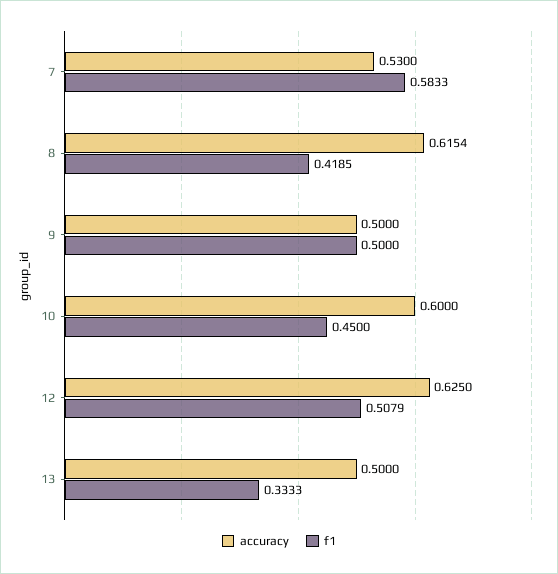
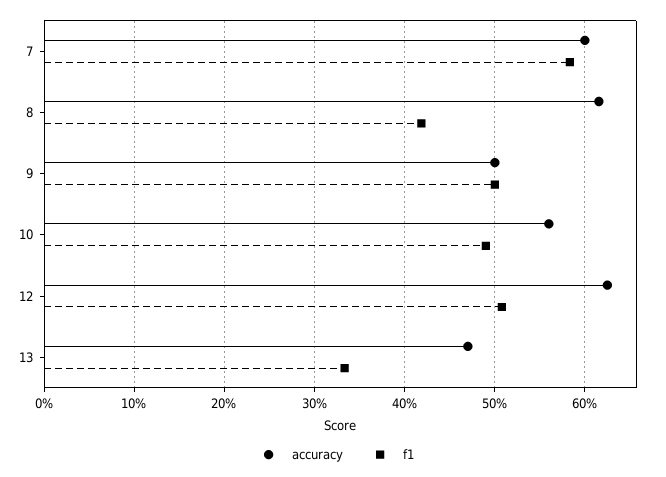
  {
    "accuracy": {
-     "7": 0.53,
+     "7": 0.6,
      "8": 0.6154,
      "9": 0.5,
-     "10": 0.6,
+     "10": 0.56,
      "12": 0.625,
-     "13": 0.5
+     "13": 0.47
    },
    "f1": {
      "7": 0.5833,
      "8": 0.4185,
      "9": 0.5,
-     "10": 0.45,
+     "10": 0.49,
      "12": 0.5079,
      "13": 0.3333
    }
  }

